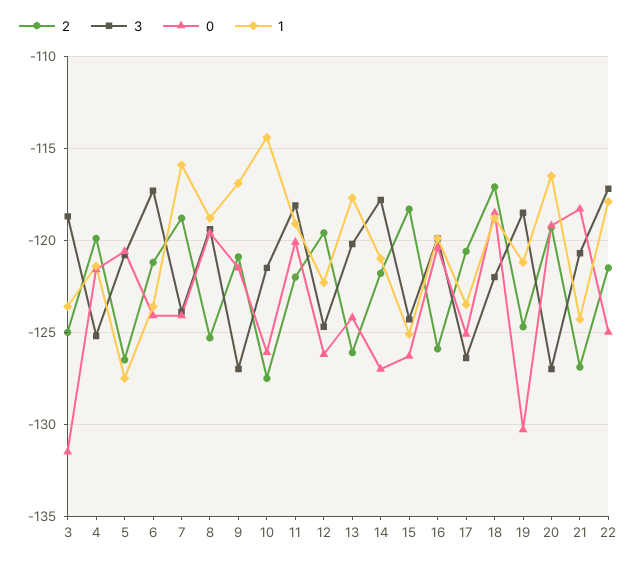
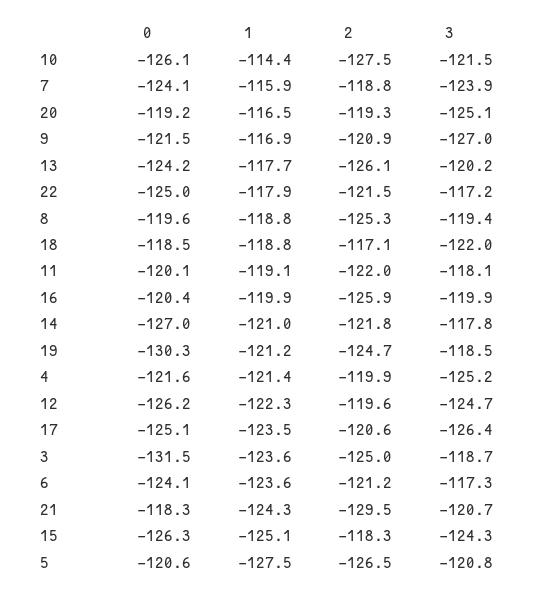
  {
    "2": {
      "3": -125,
      "4": -119.9,
      "5": -126.5,
      "6": -121.2,
      "7": -118.8,
      "8": -125.3,
      "9": -120.9,
      "10": -127.5,
      "11": -122,
      "12": -119.6,
      "13": -126.1,
      "14": -121.8,
      "15": -118.3,
      "16": -125.9,
      "17": -120.6,
      "18": -117.1,
      "19": -124.7,
      "20": -119.3,
-     "21": -127,
+     "21": -129.5,
      "22": -121.5
    },
    "3": {
      "3": -118.7,
      "4": -125.2,
      "5": -120.8,
      "6": -117.3,
      "7": -123.9,
      "8": -119.4,
      "9": -127,
      "10": -121.5,
      "11": -118.1,
      "12": -124.7,
      "13": -120.2,
      "14": -117.8,
      "15": -124.3,
      "16": -119.9,
      "17": -126.4,
      "18": -122,
      "19": -118.5,
-     "20": -127,
+     "20": -125.1,
      "21": -120.7,
      "22": -117.2
    },
    "0": {
      "3": -131.5,
      "4": -121.6,
      "5": -120.6,
      "6": -124.1,
      "7": -124.1,
      "8": -119.6,
      "9": -121.5,
      "10": -126.1,
      "11": -120.1,
      "12": -126.2,
      "13": -124.2,
      "14": -127,
      "15": -126.3,
      "16": -120.4,
      "17": -125.1,
      "18": -118.5,
      "19": -130.3,
      "20": -119.2,
      "21": -118.3,
      "22": -125
    },
    "1": {
      "3": -123.6,
      "4": -121.4,
      "5": -127.5,
      "6": -123.6,
      "7": -115.9,
      "8": -118.8,
      "9": -116.9,
      "10": -114.4,
      "11": -119.1,
      "12": -122.3,
      "13": -117.7,
      "14": -121,
      "15": -125.1,
      "16": -119.9,
      "17": -123.5,
      "18": -118.8,
      "19": -121.2,
      "20": -116.5,
      "21": -124.3,
      "22": -117.9
    }
  }

